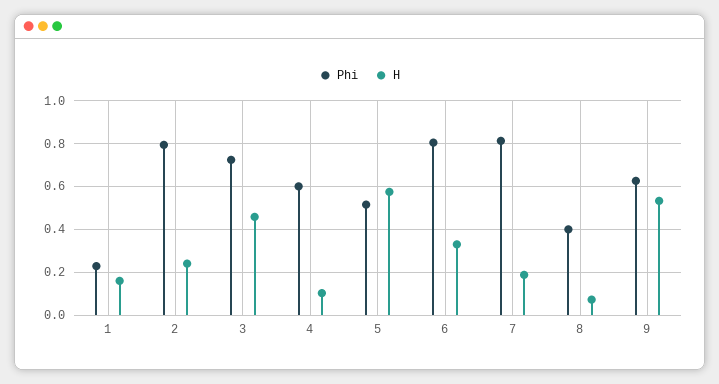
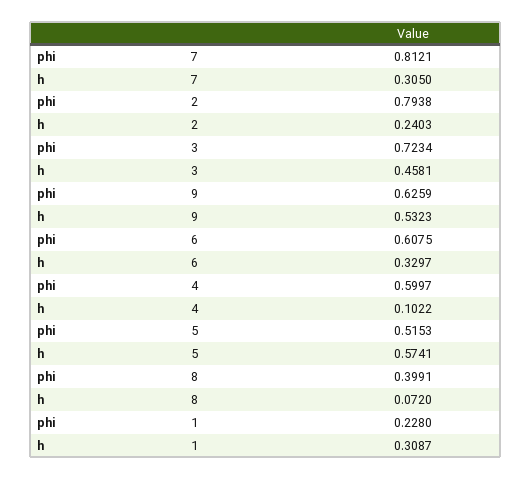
  {
    "Phi": {
      "1": 0.228,
      "2": 0.7938,
      "3": 0.7234,
      "4": 0.5997,
      "5": 0.5153,
-     "6": 0.8,
+     "6": 0.6075,
      "7": 0.8121,
      "8": 0.3991,
      "9": 0.6259
    },
    "H": {
-     "1": 0.15,
+     "1": 0.3087,
      "2": 0.2403,
      "3": 0.4581,
      "4": 0.1022,
      "5": 0.5741,
      "6": 0.3297,
-     "7": 0.2,
+     "7": 0.305,
      "8": 0.072,
      "9": 0.5323
    }
  }

